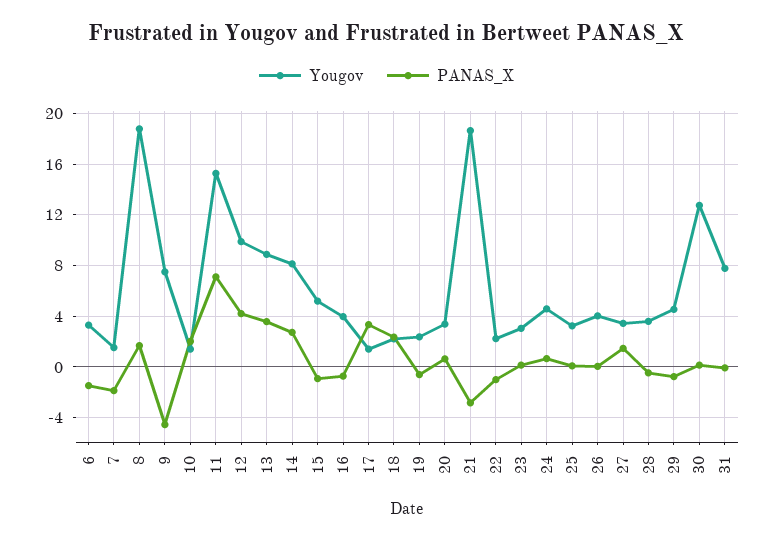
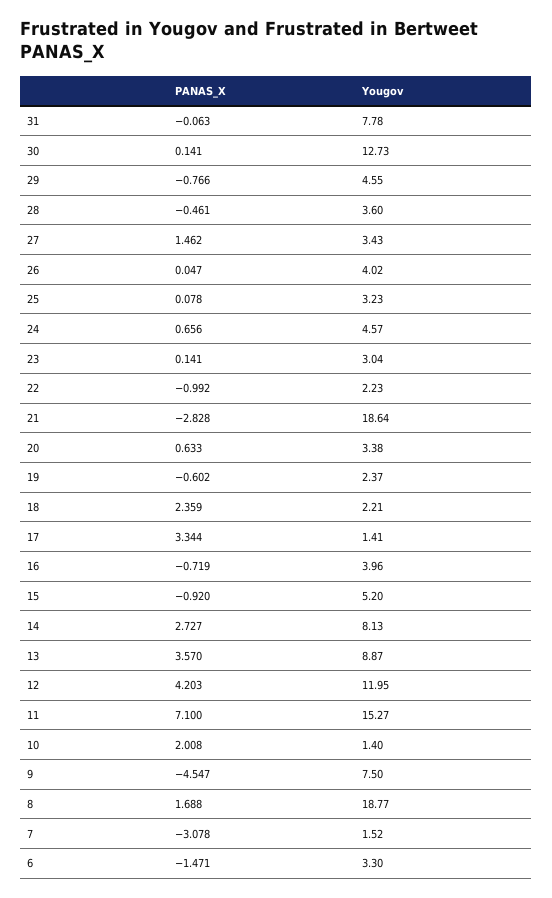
  {
    "Yougov": {
      "6": 3.3,
      "7": 1.52,
      "8": 18.77,
      "9": 7.5,
      "10": 1.4,
      "11": 15.27,
-     "12": 10,
+     "12": 11.95,
      "13": 8.87,
      "14": 8.13,
      "15": 5.2,
      "16": 3.96,
      "17": 1.41,
      "18": 2.21,
      "19": 2.37,
      "20": 3.38,
      "21": 18.64,
      "22": 2.23,
      "23": 3.04,
      "24": 4.57,
      "25": 3.23,
      "26": 4.02,
      "27": 3.43,
      "28": 3.6,
      "29": 4.55,
      "30": 12.73,
      "31": 7.78
    },
    "PANAS_X": {
      "6": -1.471,
-     "7": -2,
+     "7": -3.078,
      "8": 1.688,
      "9": -4.547,
      "10": 2.008,
      "11": 7.1,
      "12": 4.203,
      "13": 3.57,
      "14": 2.727,
      "15": -0.92,
      "16": -0.719,
      "17": 3.344,
      "18": 2.359,
      "19": -0.602,
      "20": 0.633,
      "21": -2.828,
      "22": -0.992,
      "23": 0.141,
      "24": 0.656,
      "25": 0.078,
      "26": 0.047,
      "27": 1.462,
      "28": -0.461,
      "29": -0.766,
      "30": 0.141,
      "31": -0.063
    }
  }

